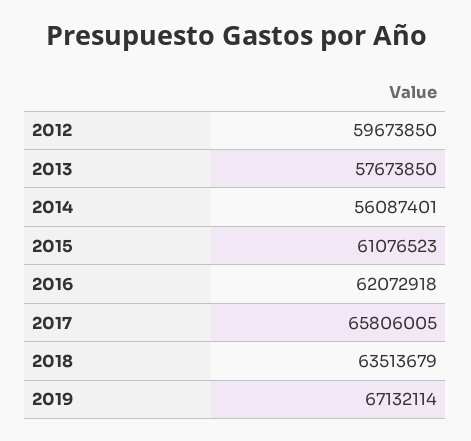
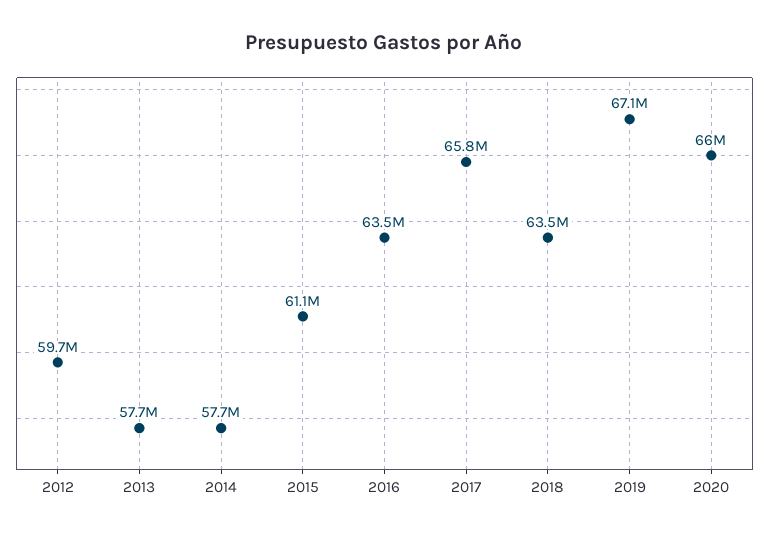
  {
    "2012": 59673850,
    "2013": 57673850,
-   "2014": 56087401,
+   "2014": 57700000,
    "2015": 61076523,
-   "2016": 62072918,
+   "2016": 63500000,
    "2017": 65806005,
    "2018": 63513679,
-   "2019": 67132114
+   "2019": 67132114,
+   "2020": 66000000
  }

